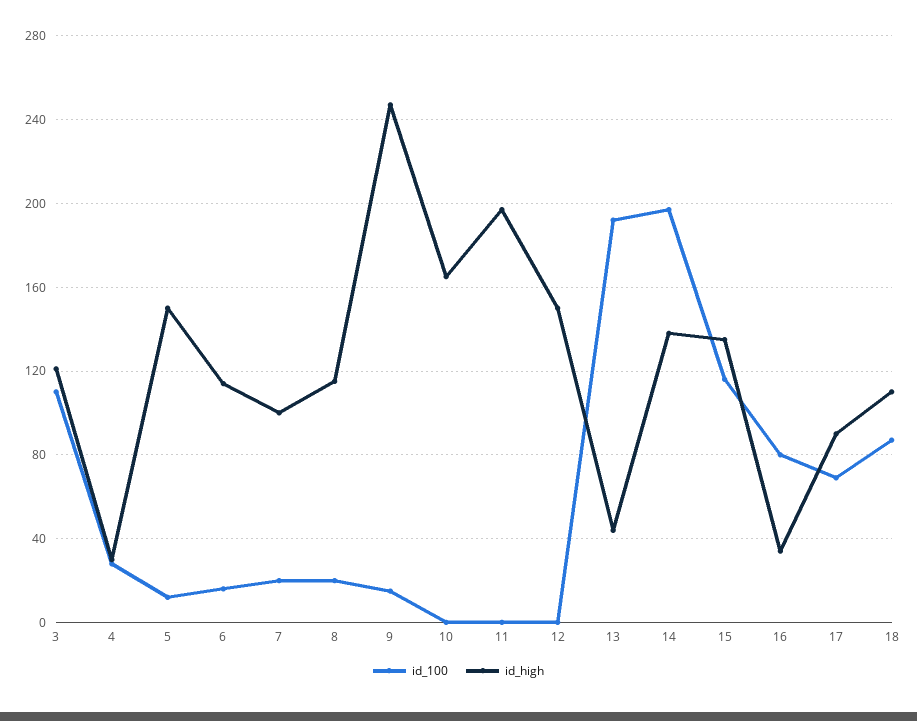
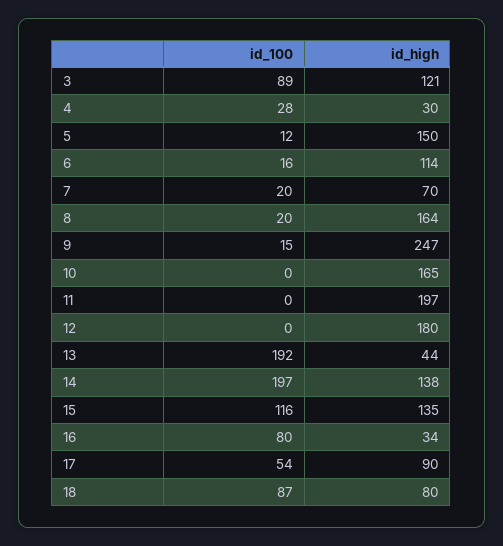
  {
    "id_100": {
-     "3": 110,
+     "3": 89,
      "4": 28,
      "5": 12,
      "6": 16,
      "7": 20,
      "8": 20,
      "9": 15,
      "10": 0,
      "11": 0,
      "12": 0,
      "13": 192,
      "14": 197,
      "15": 116,
      "16": 80,
-     "17": 70,
+     "17": 54,
      "18": 87
    },
    "id_high": {
      "3": 121,
      "4": 30,
      "5": 150,
      "6": 114,
-     "7": 100,
+     "7": 70,
-     "8": 115,
+     "8": 164,
      "9": 247,
      "10": 165,
      "11": 197,
-     "12": 150,
+     "12": 180,
      "13": 44,
      "14": 138,
      "15": 135,
      "16": 34,
      "17": 90,
-     "18": 110
+     "18": 80
    }
  }

